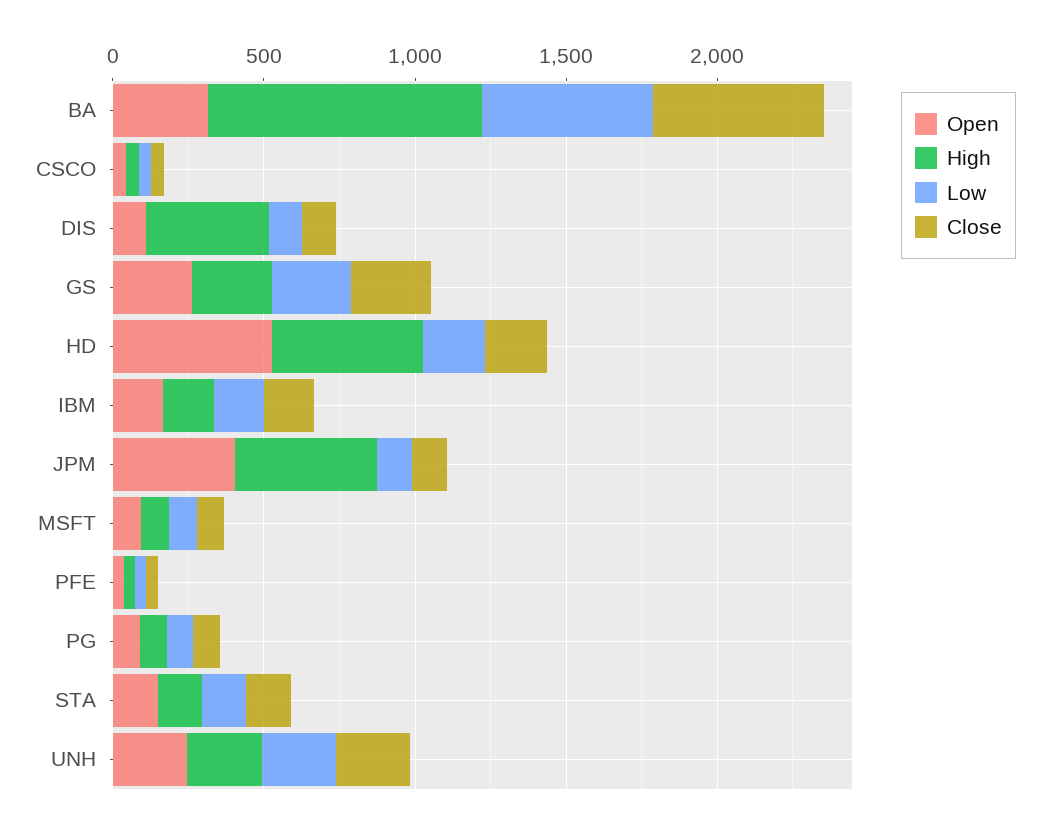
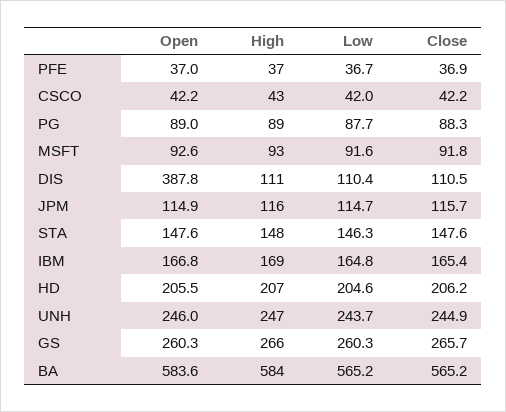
  {
    "Open": {
-     "BA": 300,
+     "BA": 583.6,
      "CSCO": 42.2,
-     "DIS": 100,
+     "DIS": 387.8,
      "GS": 260.3,
-     "HD": 500,
+     "HD": 205.5,
      "IBM": 166.8,
-     "JPM": 400,
+     "JPM": 114.9,
      "MSFT": 92.6,
      "PFE": 37,
      "PG": 89,
      "STA": 147.6,
      "UNH": 246
    },
    "High": {
-     "BA": 900,
+     "BA": 584,
      "CSCO": 43,
-     "DIS": 400,
+     "DIS": 111,
      "GS": 266,
-     "HD": 500,
+     "HD": 207,
      "IBM": 169,
-     "JPM": 500,
+     "JPM": 116,
      "MSFT": 93,
      "PFE": 37,
      "PG": 89,
      "STA": 148,
      "UNH": 247
    },
    "Low": {
      "BA": 565.2,
      "CSCO": 42,
      "DIS": 110.4,
      "GS": 260.3,
      "HD": 204.6,
      "IBM": 164.8,
      "JPM": 114.7,
      "MSFT": 91.6,
      "PFE": 36.7,
      "PG": 87.7,
      "STA": 146.3,
      "UNH": 243.7
    },
    "Close": {
      "BA": 565.2,
      "CSCO": 42.2,
      "DIS": 110.5,
      "GS": 265.7,
      "HD": 206.2,
      "IBM": 165.4,
      "JPM": 115.7,
      "MSFT": 91.8,
      "PFE": 36.9,
      "PG": 88.3,
      "STA": 147.6,
      "UNH": 244.9
    }
  }

